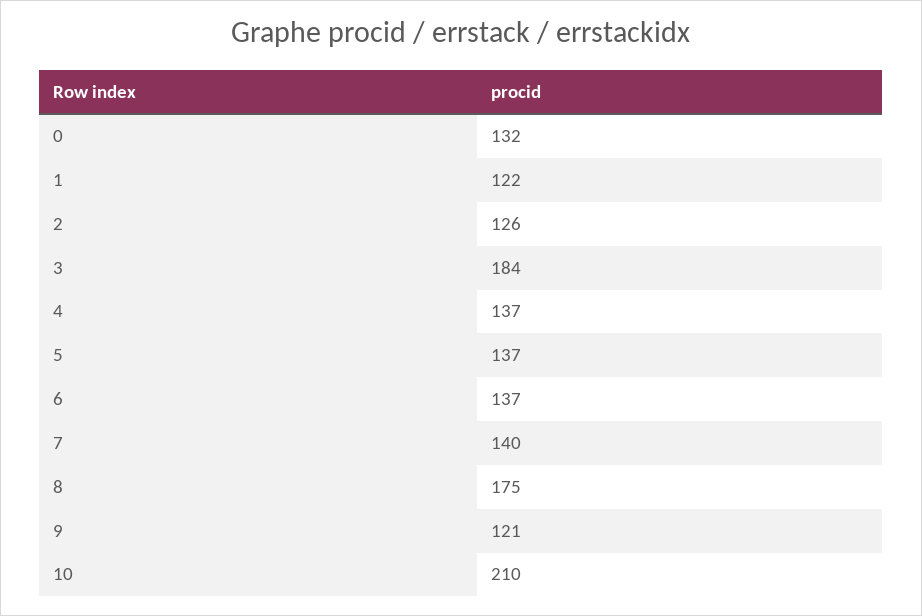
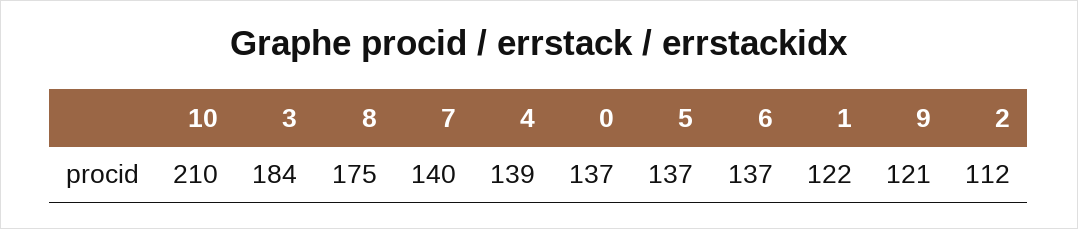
  {
-   "0": 132,
+   "0": 137,
    "1": 122,
-   "2": 126,
+   "2": 112,
    "3": 184,
-   "4": 137,
+   "4": 139,
    "5": 137,
    "6": 137,
    "7": 140,
    "8": 175,
    "9": 121,
    "10": 210
  }

